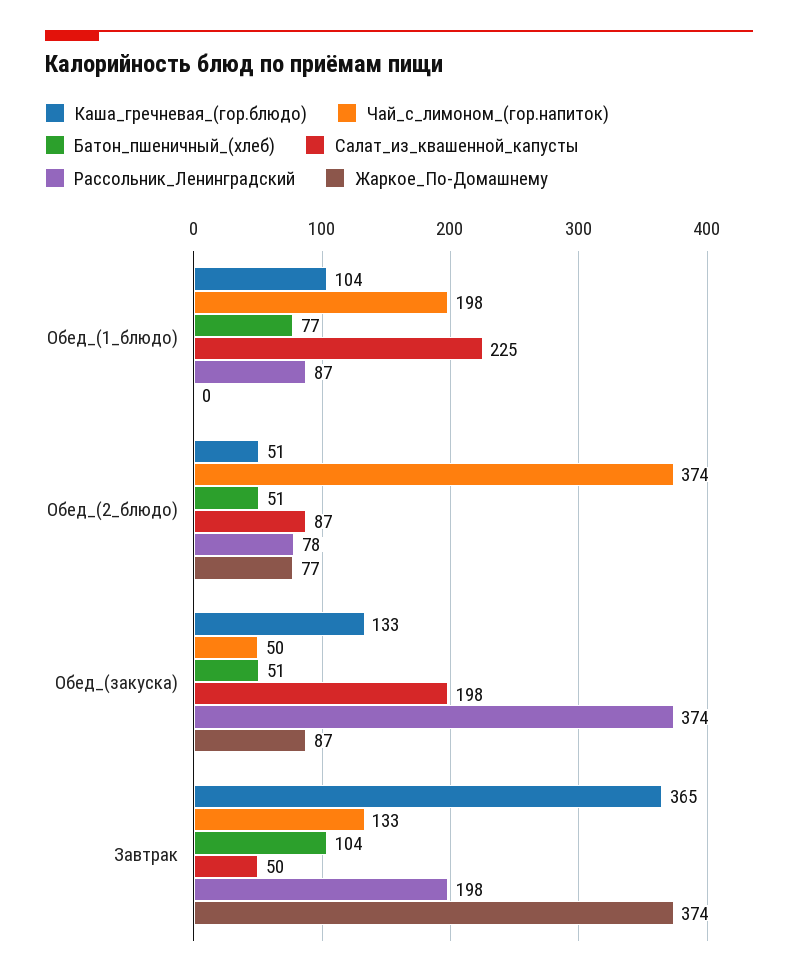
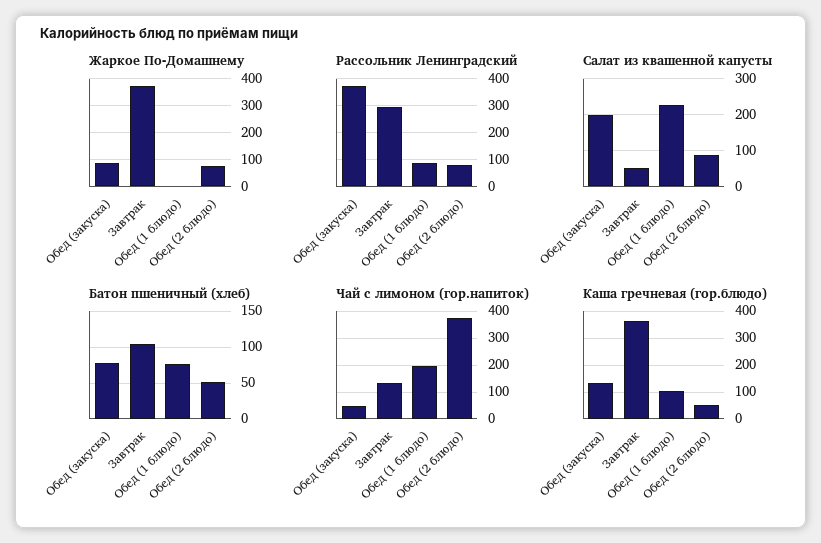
  {
    "Каша_гречневая_(гор.блюдо)": {
      "Обед_(1_блюдо)": 104,
      "Обед_(2_блюдо)": 51,
      "Обед_(закуска)": 133,
      "Завтрак": 365
    },
    "Чай_с_лимоном_(гор.напиток)": {
      "Обед_(1_блюдо)": 198,
      "Обед_(2_блюдо)": 374,
      "Обед_(закуска)": 50,
      "Завтрак": 133
    },
    "Батон_пшеничный_(хлеб)": {
      "Обед_(1_блюдо)": 77,
      "Обед_(2_блюдо)": 51,
-     "Обед_(закуска)": 51,
+     "Обед_(закуска)": 80,
      "Завтрак": 104
    },
    "Салат_из_квашенной_капусты": {
      "Обед_(1_блюдо)": 225,
      "Обед_(2_блюдо)": 87,
      "Обед_(закуска)": 198,
      "Завтрак": 50
    },
    "Рассольник_Ленинградский": {
      "Обед_(1_блюдо)": 87,
      "Обед_(2_блюдо)": 78,
      "Обед_(закуска)": 374,
-     "Завтрак": 198
+     "Завтрак": 300
    },
    "Жаркое_По-Домашнему": {
      "Обед_(1_блюдо)": 0,
      "Обед_(2_блюдо)": 77,
      "Обед_(закуска)": 87,
      "Завтрак": 374
    }
  }

